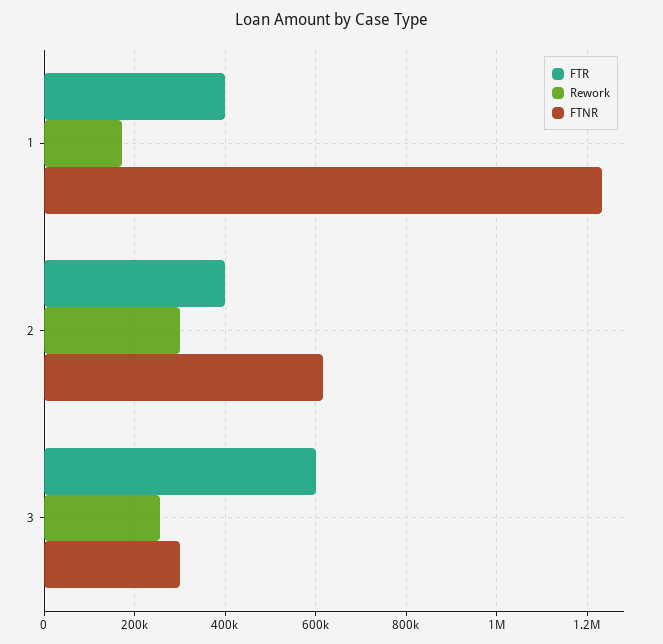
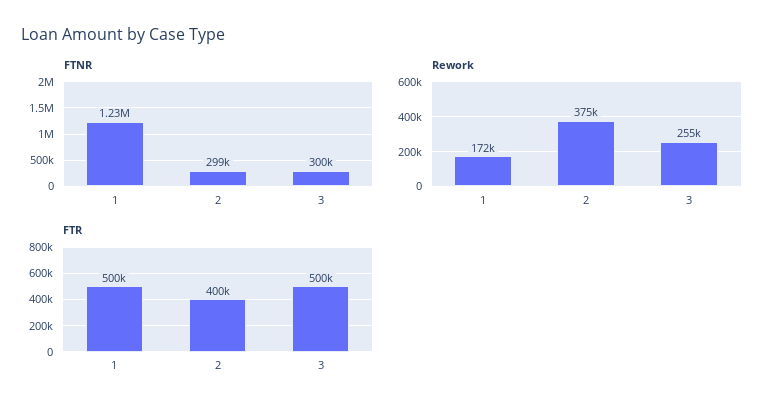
  {
    "FTR": {
-     "1": 400000,
+     "1": 500000,
      "2": 400000,
-     "3": 600000
+     "3": 500000
    },
    "Rework": {
      "1": 172000,
-     "2": 300000,
+     "2": 375000,
      "3": 255000
    },
    "FTNR": {
      "1": 1230000,
-     "2": 620000,
+     "2": 299000,
      "3": 300000
    }
  }

